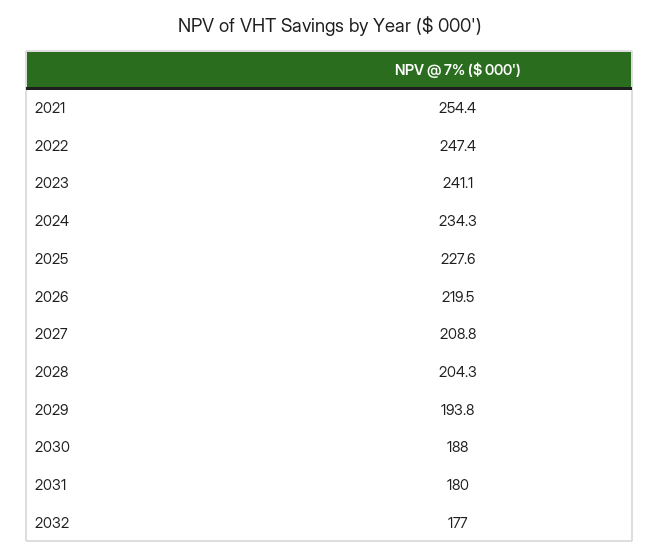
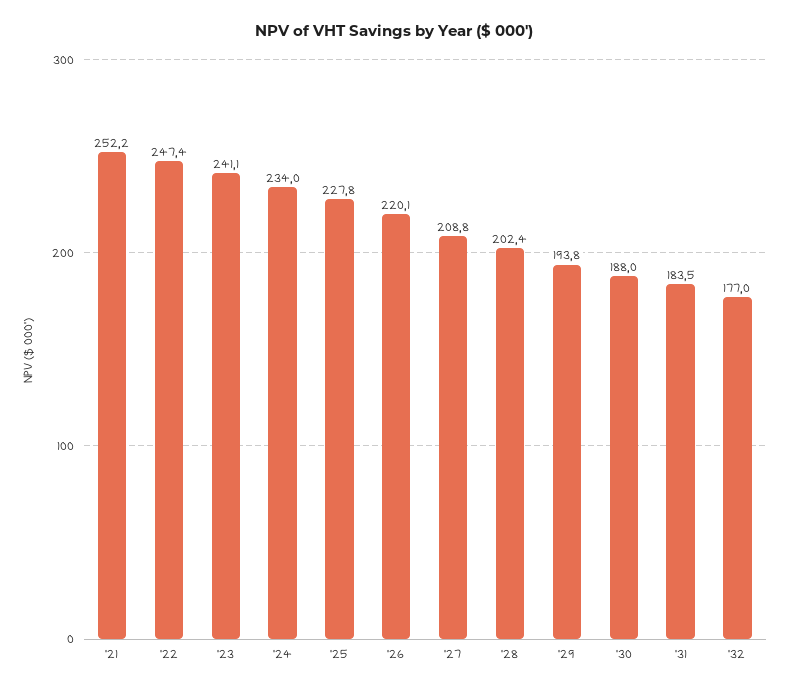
  {
-   "2021": 254.4,
+   "2021": 252.2,
    "2022": 247.4,
    "2023": 241.1,
-   "2024": 234.3,
+   "2024": 234,
-   "2025": 227.6,
+   "2025": 227.8,
-   "2026": 219.5,
+   "2026": 220.1,
    "2027": 208.8,
-   "2028": 204.3,
+   "2028": 202.4,
    "2029": 193.8,
    "2030": 188,
-   "2031": 180,
+   "2031": 183.5,
    "2032": 177
  }

